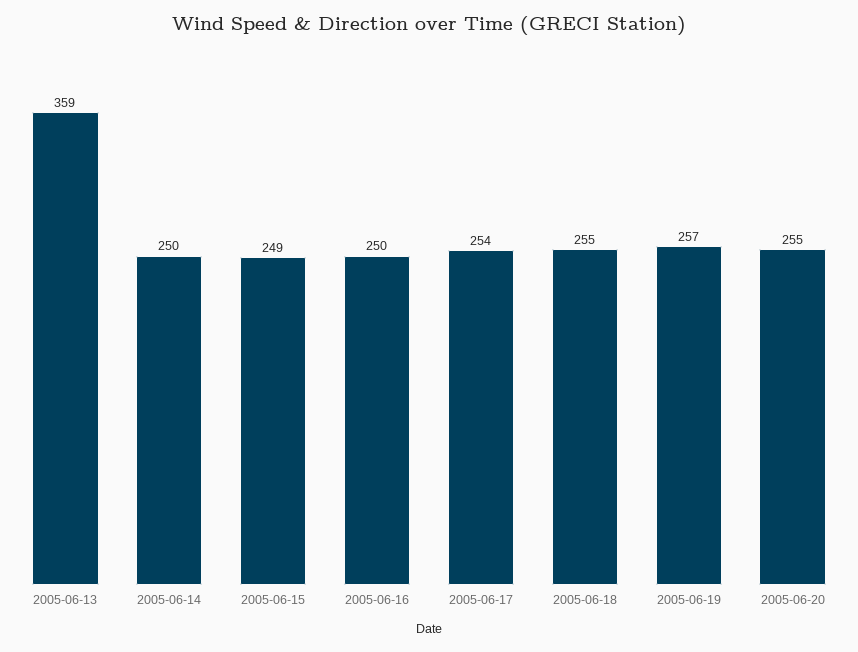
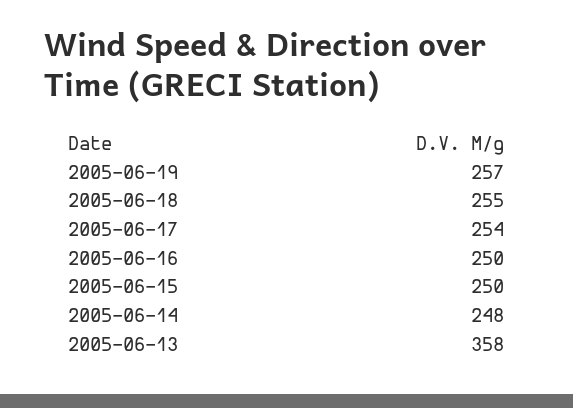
  {
-   "2005-06-13": 359,
+   "2005-06-13": 358,
-   "2005-06-14": 250,
+   "2005-06-14": 248,
-   "2005-06-15": 249,
+   "2005-06-15": 250,
    "2005-06-16": 250,
    "2005-06-17": 254,
    "2005-06-18": 255,
-   "2005-06-19": 257,
+   "2005-06-19": 257
-   "2005-06-20": 255
  }

